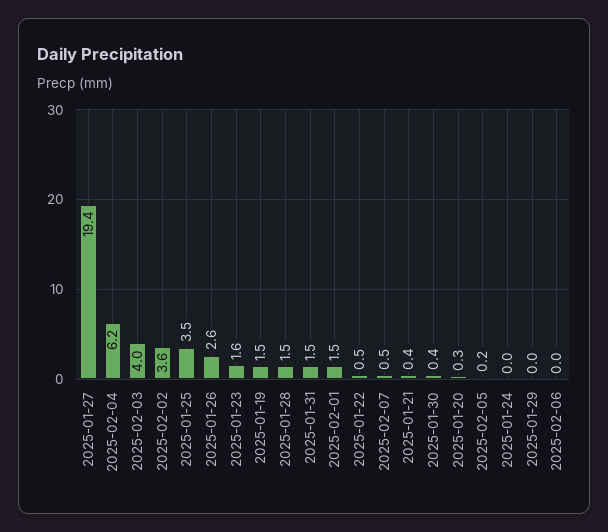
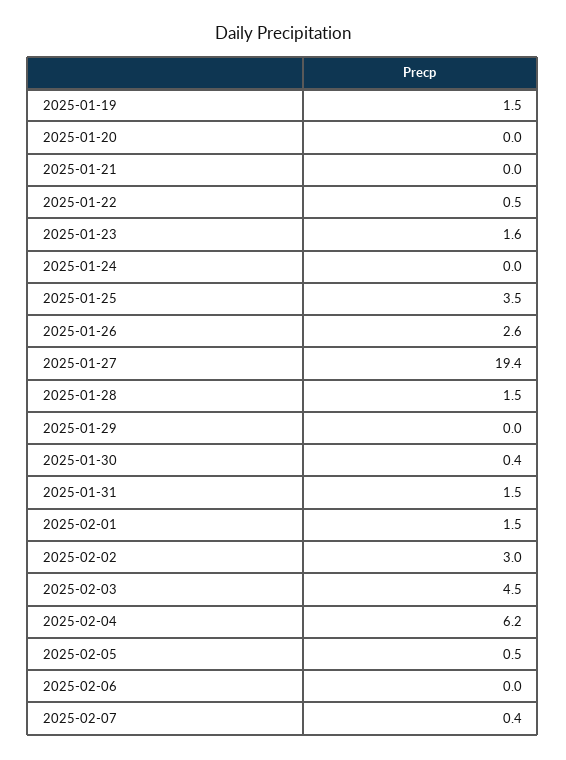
  {
    "2025-01-27": 19.4,
    "2025-02-04": 6.2,
-   "2025-02-03": 4,
+   "2025-02-03": 4.5,
-   "2025-02-02": 3.6,
+   "2025-02-02": 3,
    "2025-01-25": 3.5,
    "2025-01-26": 2.6,
    "2025-01-23": 1.6,
    "2025-01-19": 1.5,
    "2025-01-28": 1.5,
    "2025-01-31": 1.5,
    "2025-02-01": 1.5,
    "2025-01-22": 0.5,
-   "2025-02-07": 0.5,
+   "2025-02-07": 0.4,
-   "2025-01-21": 0.4,
+   "2025-01-21": 0,
    "2025-01-30": 0.4,
-   "2025-01-20": 0.3,
+   "2025-01-20": 0,
-   "2025-02-05": 0.2,
+   "2025-02-05": 0.5,
    "2025-01-24": 0,
    "2025-01-29": 0,
    "2025-02-06": 0
  }

